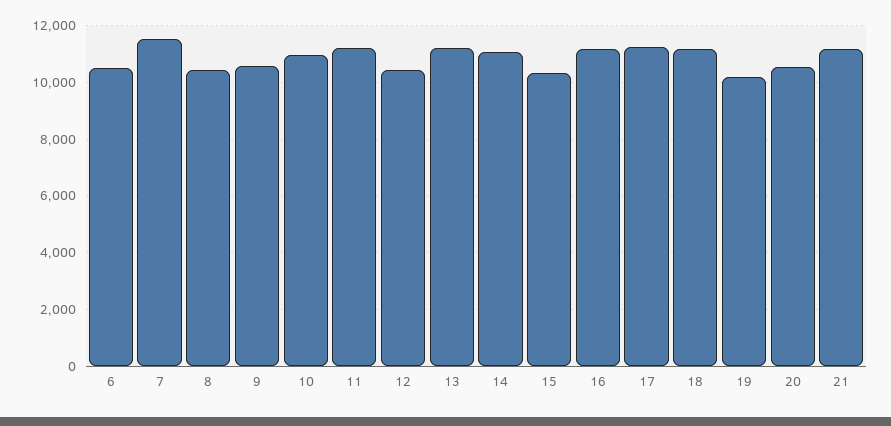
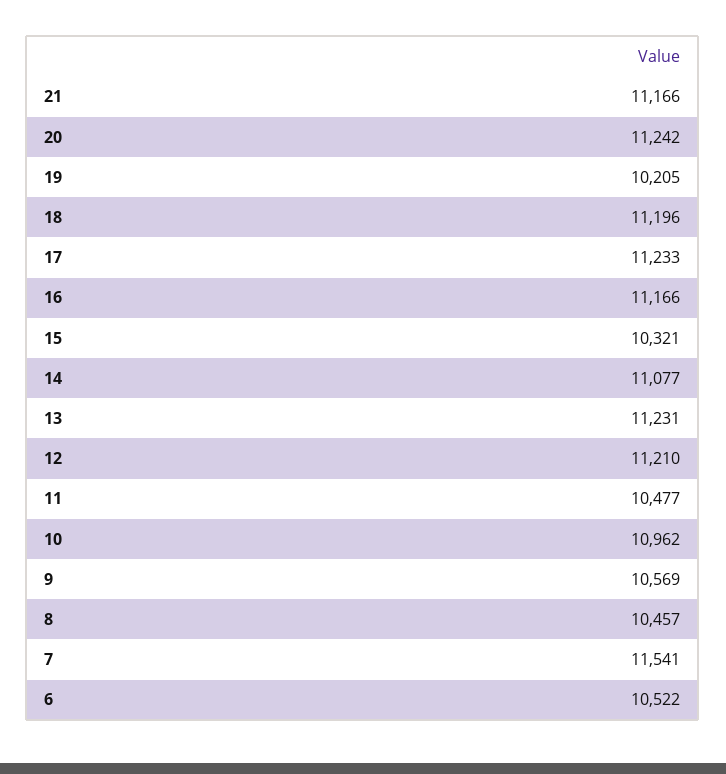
  {
    "6": 10522,
    "7": 11541,
    "8": 10457,
    "9": 10569,
    "10": 10962,
-   "11": 11250,
+   "11": 10477,
-   "12": 10500,
+   "12": 11210,
    "13": 11231,
    "14": 11077,
    "15": 10321,
    "16": 11166,
    "17": 11233,
    "18": 11196,
    "19": 10205,
-   "20": 10500,
+   "20": 11242,
    "21": 11166
  }

